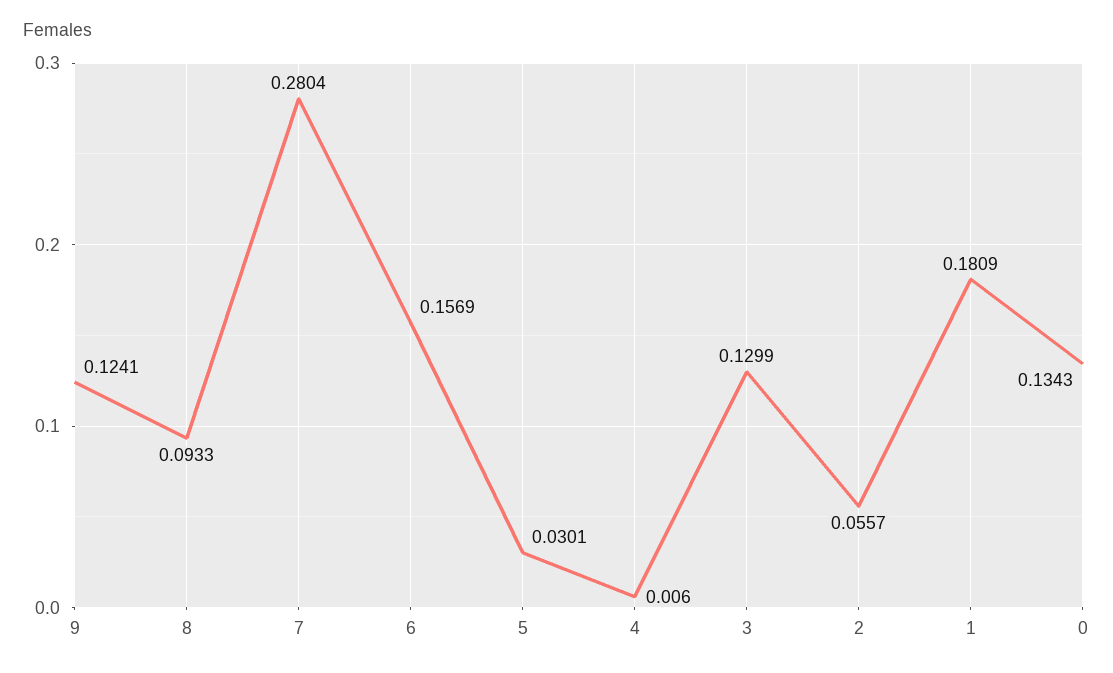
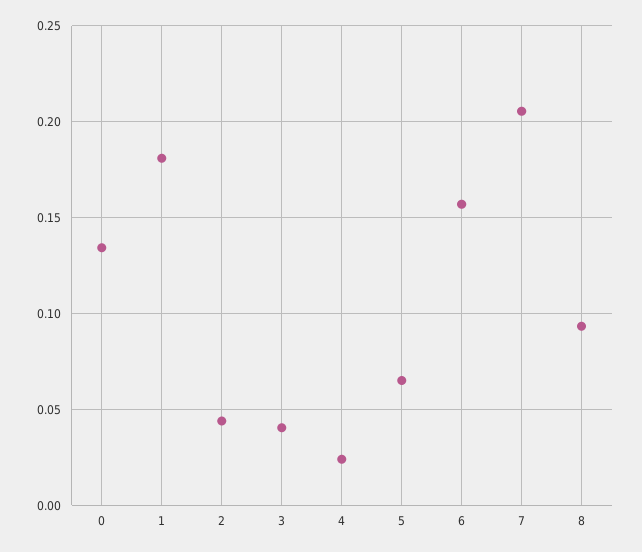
  {
-   "9": 0.1241,
    "8": 0.0933,
-   "7": 0.2804,
+   "7": 0.205,
    "6": 0.1569,
-   "5": 0.0301,
+   "5": 0.065,
-   "4": 0.006,
+   "4": 0.025,
-   "3": 0.1299,
+   "3": 0.04,
-   "2": 0.0557,
+   "2": 0.045,
    "1": 0.1809,
    "0": 0.1343
  }

